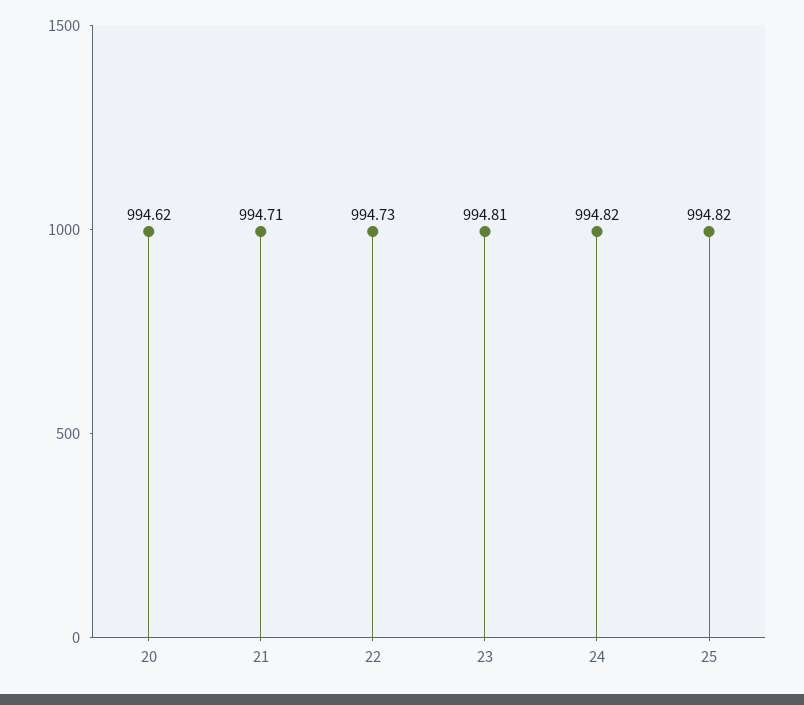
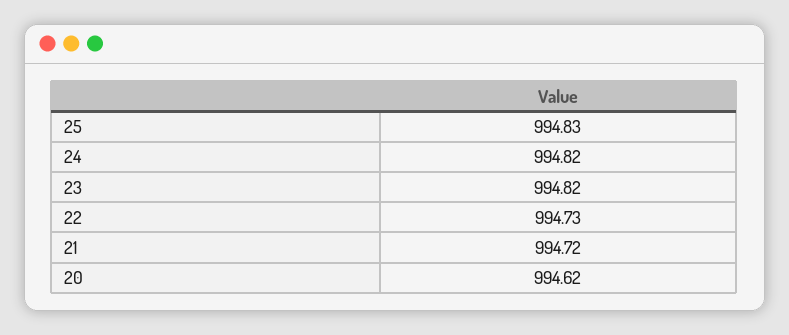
  {
    "20": 994.62,
-   "21": 994.71,
+   "21": 994.72,
    "22": 994.73,
-   "23": 994.81,
+   "23": 994.82,
    "24": 994.82,
-   "25": 994.82
+   "25": 994.83
  }

